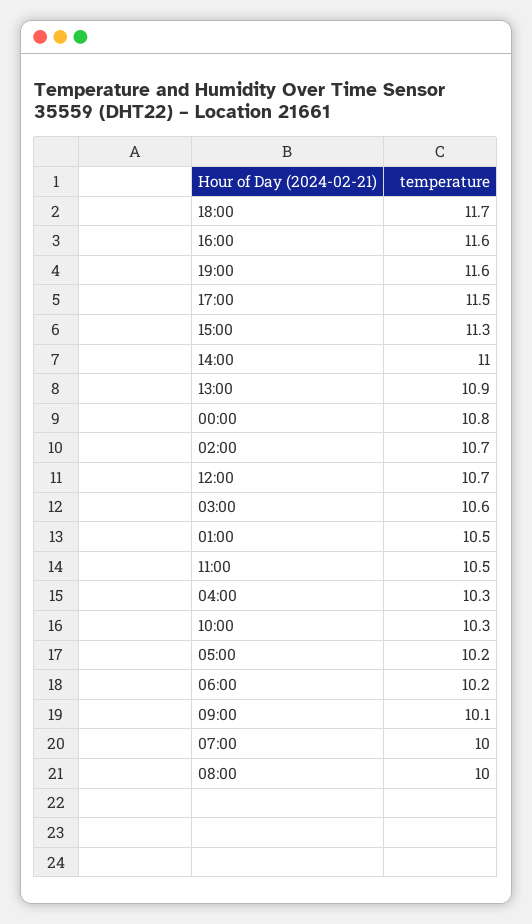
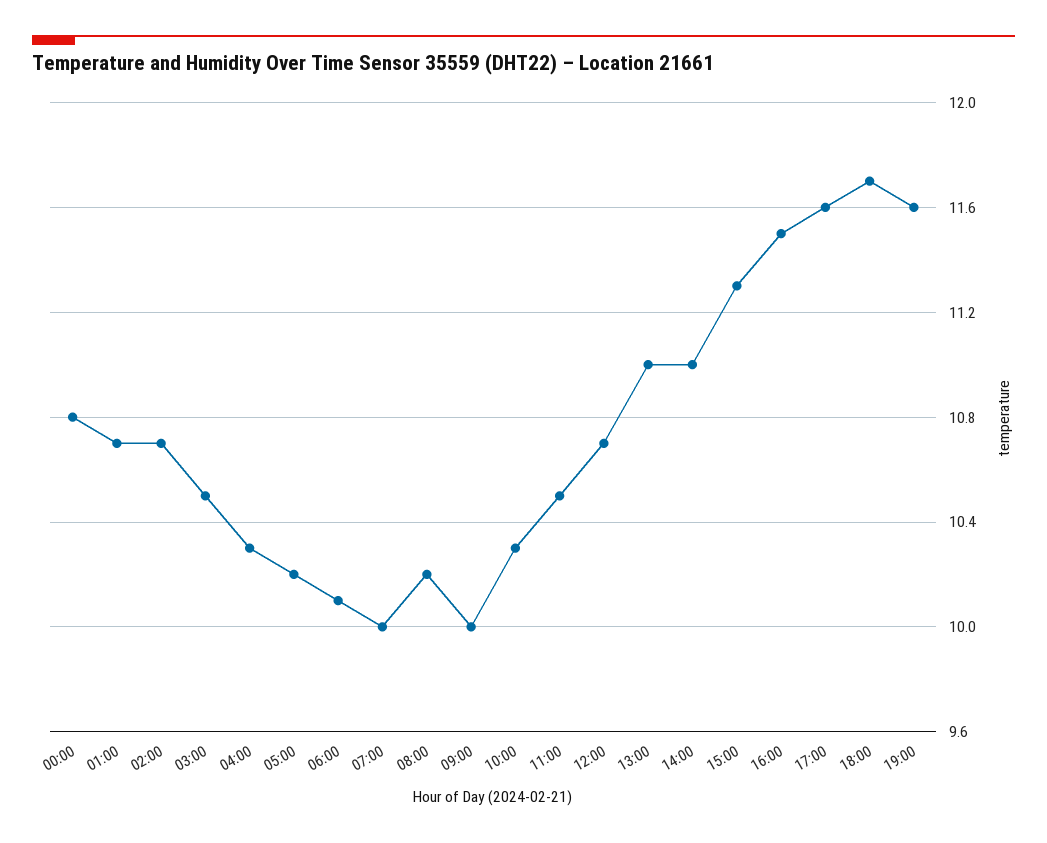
  {
    "18:00": 11.7,
-   "16:00": 11.6,
+   "16:00": 11.5,
    "19:00": 11.6,
-   "17:00": 11.5,
+   "17:00": 11.6,
    "15:00": 11.3,
    "14:00": 11,
-   "13:00": 10.9,
+   "13:00": 11,
    "00:00": 10.8,
    "02:00": 10.7,
    "12:00": 10.7,
-   "03:00": 10.6,
+   "03:00": 10.5,
-   "01:00": 10.5,
+   "01:00": 10.7,
    "11:00": 10.5,
    "04:00": 10.3,
    "10:00": 10.3,
    "05:00": 10.2,
-   "06:00": 10.2,
+   "06:00": 10.1,
-   "09:00": 10.1,
+   "09:00": 10,
    "07:00": 10,
-   "08:00": 10
+   "08:00": 10.2
  }

